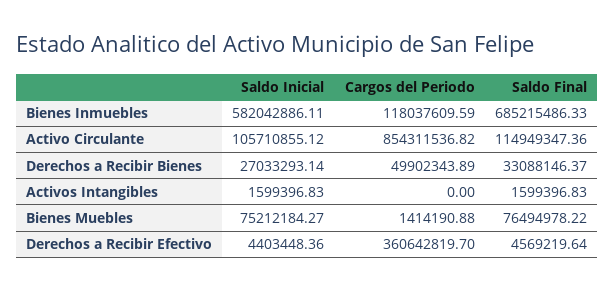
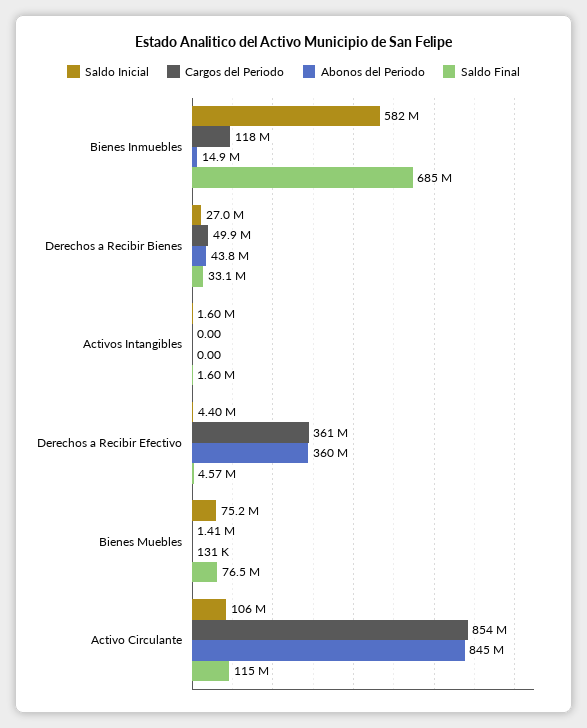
  {
    "Saldo Inicial": {
      "Bienes Inmuebles": 582042886.11,
      "Activo Circulante": 105710855.12,
      "Derechos a Recibir Bienes": 27033293.14,
      "Activos Intangibles": 1599396.83,
      "Bienes Muebles": 75212184.27,
      "Derechos a Recibir Efectivo": 4403448.36
    },
    "Cargos del Periodo": {
      "Bienes Inmuebles": 118037609.59,
      "Activo Circulante": 854311536.82,
      "Derechos a Recibir Bienes": 49902343.89,
      "Activos Intangibles": 0,
      "Bienes Muebles": 1414190.88,
      "Derechos a Recibir Efectivo": 360642819.7
    },
    "Saldo Final": {
      "Bienes Inmuebles": 685215486.33,
      "Activo Circulante": 114949347.36,
      "Derechos a Recibir Bienes": 33088146.37,
      "Activos Intangibles": 1599396.83,
      "Bienes Muebles": 76494978.22,
      "Derechos a Recibir Efectivo": 4569219.64
-   }
+   },
+   "Abonos del Periodo": {
+     "Bienes Inmuebles": 14900000,
+     "Derechos a Recibir Bienes": 43800000,
+     "Activos Intangibles": 0,
+     "Derechos a Recibir Efectivo": 360000000,
+     "Bienes Muebles": 131000,
+     "Activo Circulante": 845000000
+   }
  }

